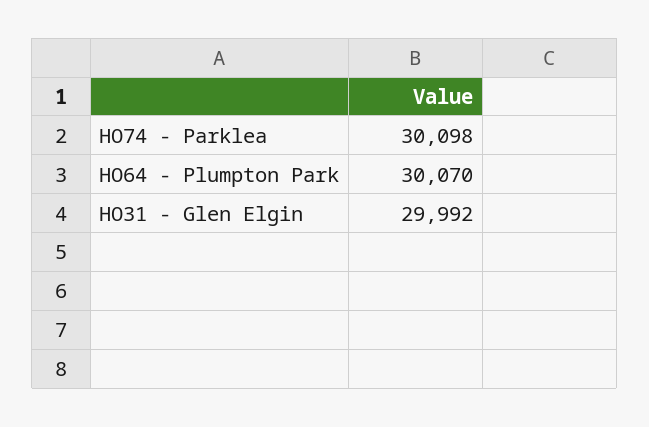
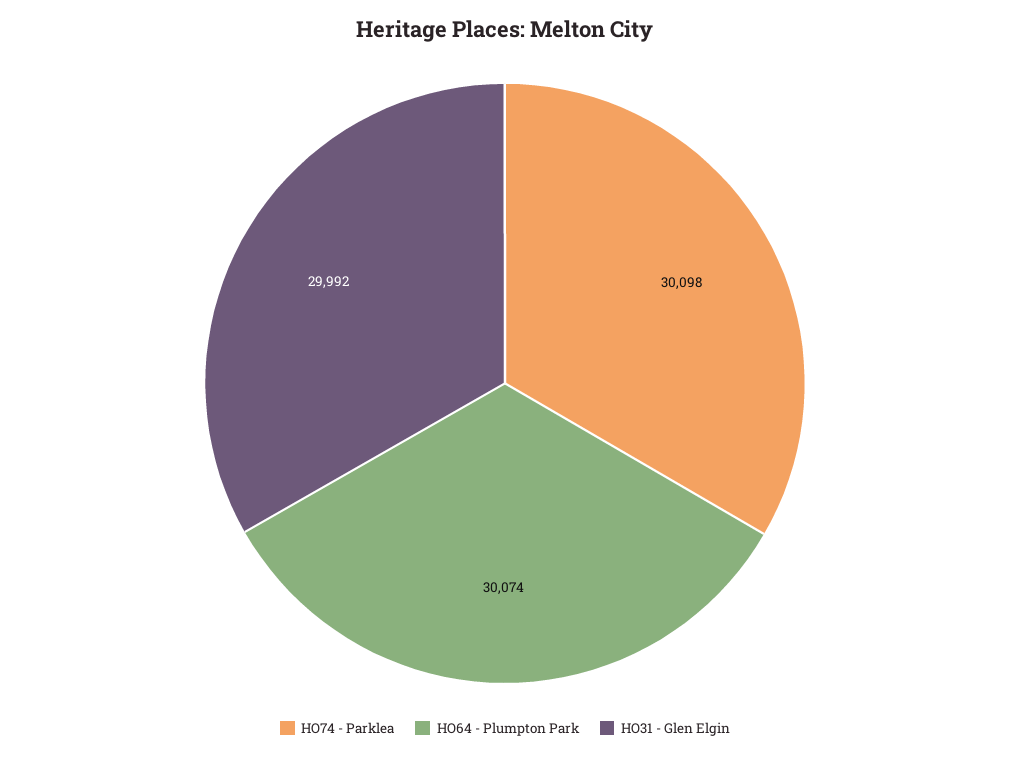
  {
    "HO74 - Parklea": 30098,
-   "HO64 - Plumpton Park": 30070,
+   "HO64 - Plumpton Park": 30074,
    "HO31 - Glen Elgin": 29992
  }

